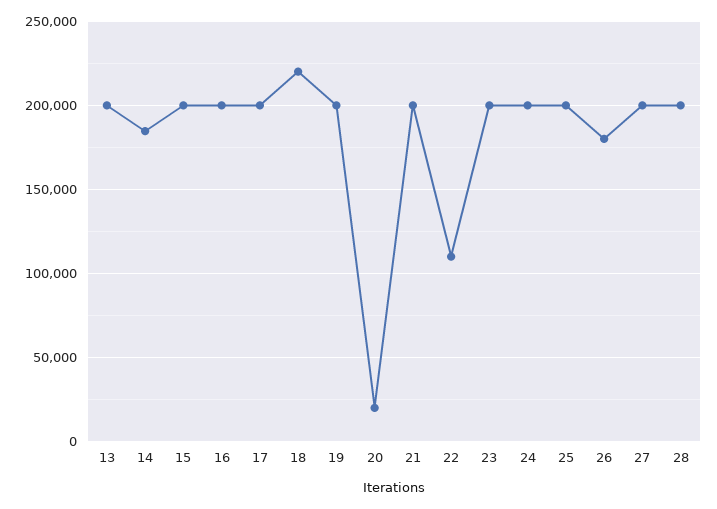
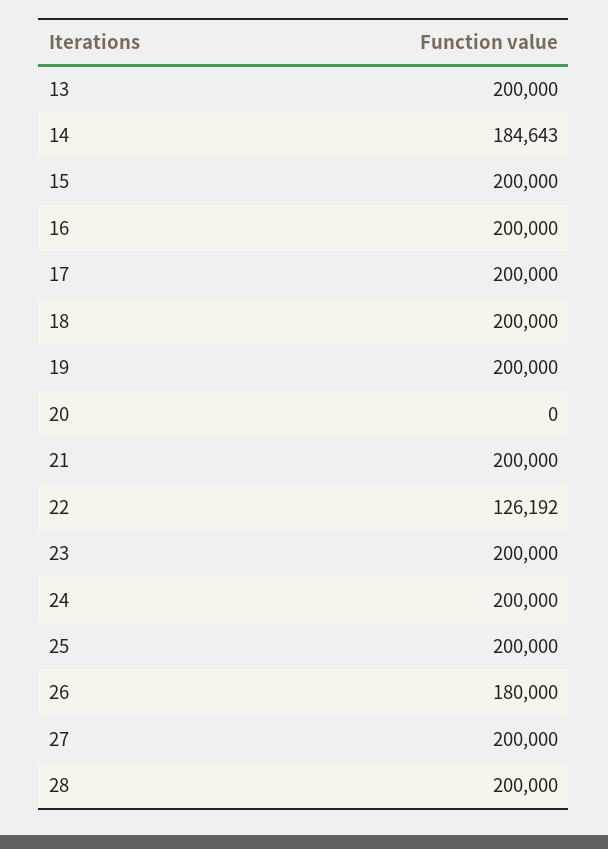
  {
    "13": 200000,
    "14": 184643,
    "15": 200000,
    "16": 200000,
    "17": 200000,
-   "18": 220000,
+   "18": 200000,
    "19": 200000,
-   "20": 20000,
+   "20": 0,
    "21": 200000,
-   "22": 110000,
+   "22": 126192,
    "23": 200000,
    "24": 200000,
    "25": 200000,
    "26": 180000,
    "27": 200000,
    "28": 200000
  }

